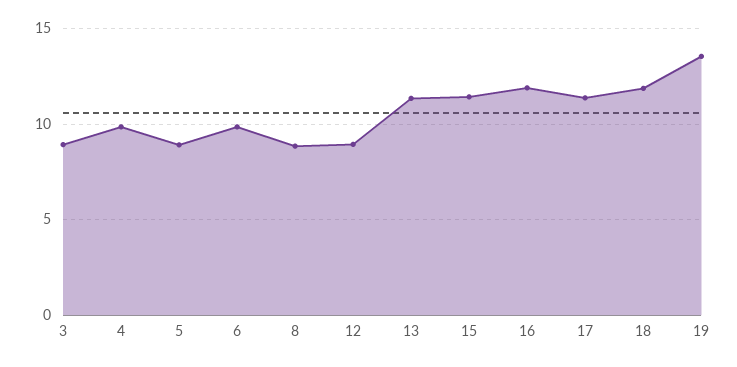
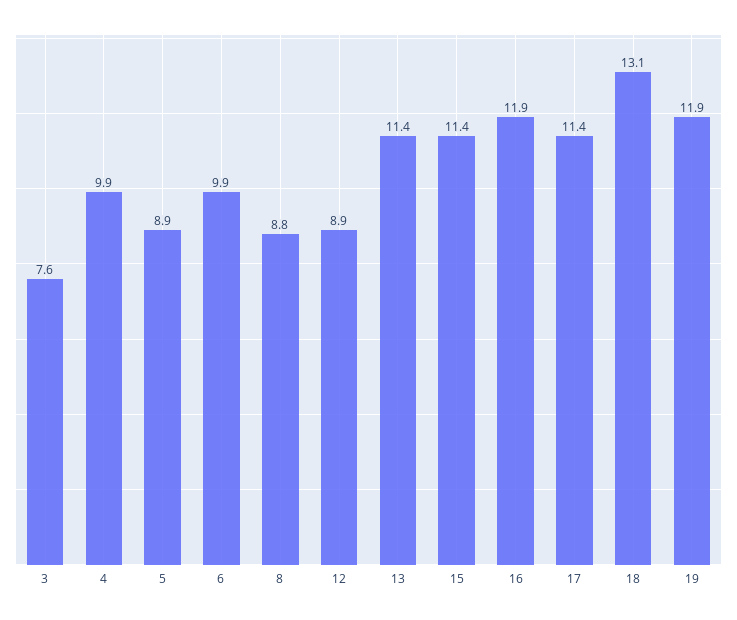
  {
-   "3": 9,
+   "3": 7.6,
    "4": 9.9,
    "5": 8.9,
    "6": 9.9,
    "8": 8.8,
    "12": 8.9,
    "13": 11.4,
    "15": 11.4,
    "16": 11.9,
    "17": 11.4,
-   "18": 12,
+   "18": 13.1,
-   "19": 13.5
+   "19": 11.9
  }

